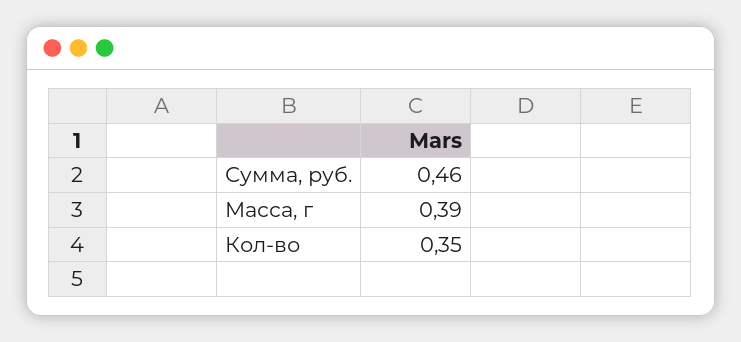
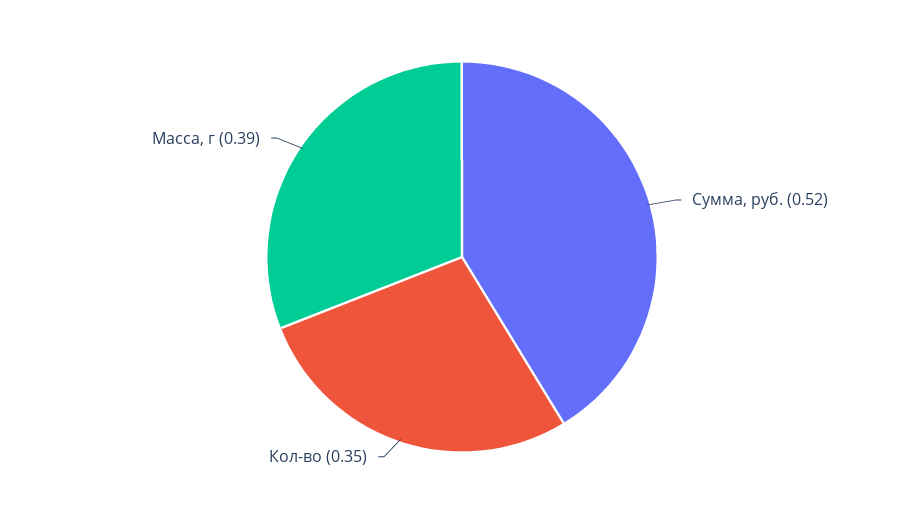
  {
-   "Сумма, руб.": 0.46,
+   "Сумма, руб.": 0.52,
    "Масса, г": 0.39,
    "Кол-во": 0.35
  }

